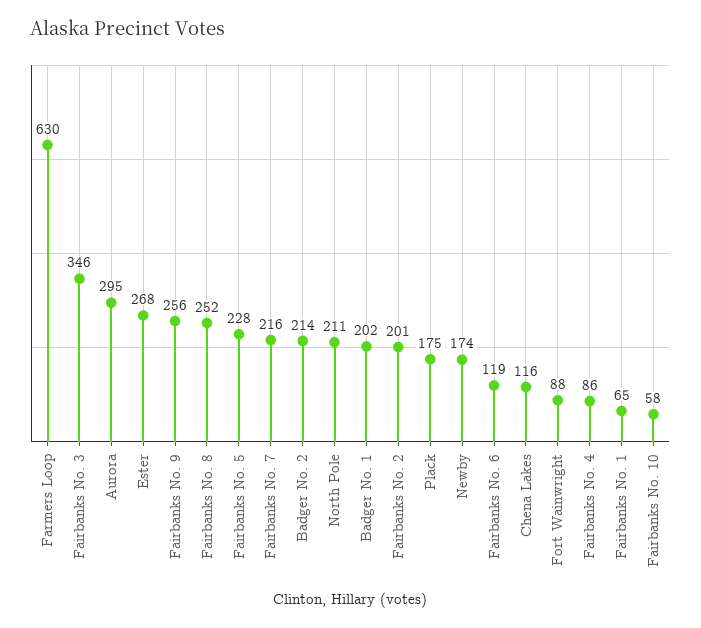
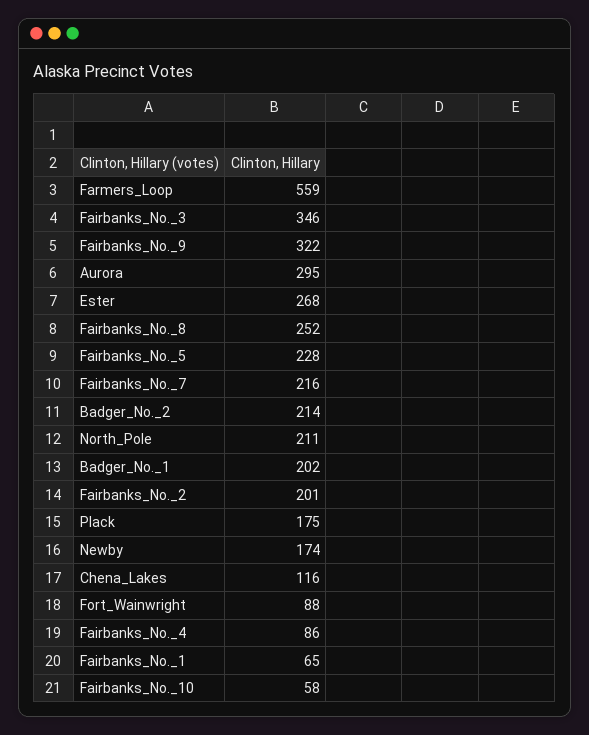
  {
-   "Farmers Loop": 630,
+   "Farmers Loop": 559,
    "Fairbanks No. 3": 346,
    "Aurora": 295,
    "Ester": 268,
-   "Fairbanks No. 9": 256,
+   "Fairbanks No. 9": 322,
    "Fairbanks No. 8": 252,
    "Fairbanks No. 5": 228,
    "Fairbanks No. 7": 216,
    "Badger No. 2": 214,
    "North Pole": 211,
    "Badger No. 1": 202,
    "Fairbanks No. 2": 201,
    "Plack": 175,
    "Newby": 174,
-   "Fairbanks No. 6": 119,
    "Chena Lakes": 116,
    "Fort Wainwright": 88,
    "Fairbanks No. 4": 86,
    "Fairbanks No. 1": 65,
    "Fairbanks No. 10": 58
  }

